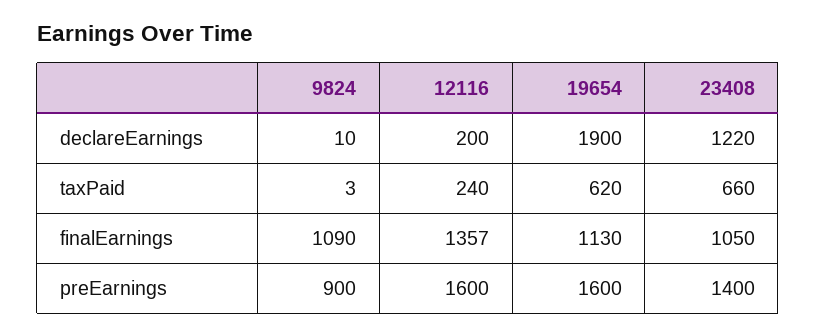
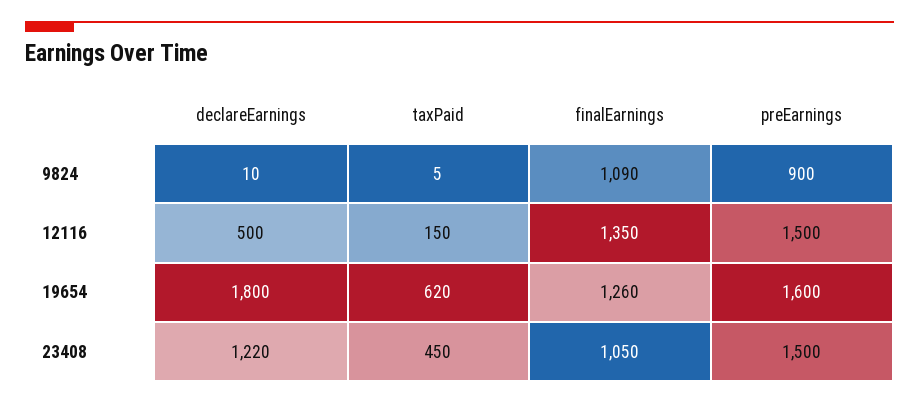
  {
    "9824": {
      "declareEarnings": 10,
-     "taxPaid": 3,
+     "taxPaid": 5,
      "finalEarnings": 1090,
      "preEarnings": 900
    },
    "12116": {
-     "declareEarnings": 200,
+     "declareEarnings": 500,
-     "taxPaid": 240,
+     "taxPaid": 150,
-     "finalEarnings": 1357,
+     "finalEarnings": 1350,
-     "preEarnings": 1600
+     "preEarnings": 1500
    },
    "19654": {
-     "declareEarnings": 1900,
+     "declareEarnings": 1800,
      "taxPaid": 620,
-     "finalEarnings": 1130,
+     "finalEarnings": 1260,
      "preEarnings": 1600
    },
    "23408": {
      "declareEarnings": 1220,
-     "taxPaid": 660,
+     "taxPaid": 450,
      "finalEarnings": 1050,
-     "preEarnings": 1400
+     "preEarnings": 1500
    }
  }

